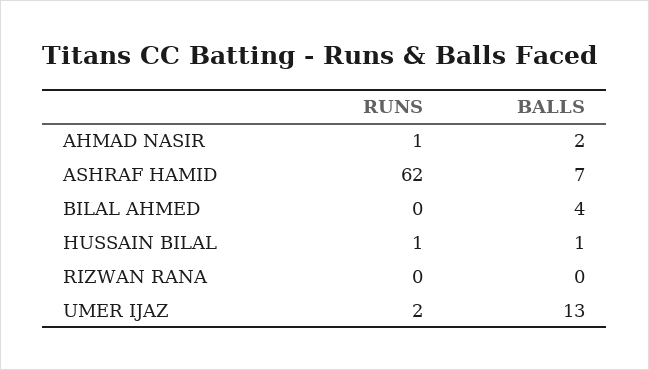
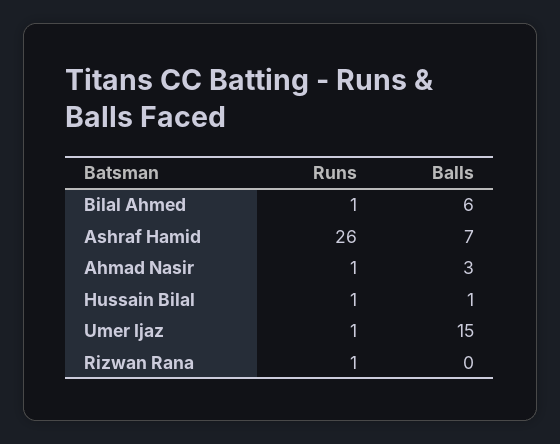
  {
    "RUNS": {
      "AHMAD NASIR": 1,
-     "ASHRAF HAMID": 62,
+     "ASHRAF HAMID": 26,
-     "BILAL AHMED": 0,
+     "BILAL AHMED": 1,
      "HUSSAIN BILAL": 1,
-     "RIZWAN RANA": 0,
+     "RIZWAN RANA": 1,
-     "UMER IJAZ": 2
+     "UMER IJAZ": 1
    },
    "BALLS": {
-     "AHMAD NASIR": 2,
+     "AHMAD NASIR": 3,
      "ASHRAF HAMID": 7,
-     "BILAL AHMED": 4,
+     "BILAL AHMED": 6,
      "HUSSAIN BILAL": 1,
      "RIZWAN RANA": 0,
-     "UMER IJAZ": 13
+     "UMER IJAZ": 15
    }
  }

